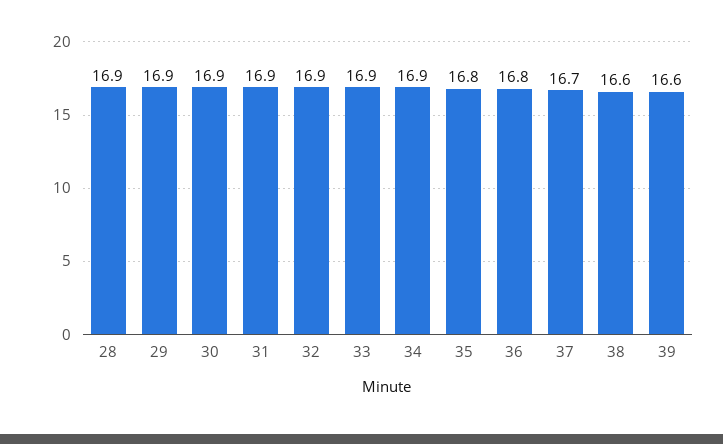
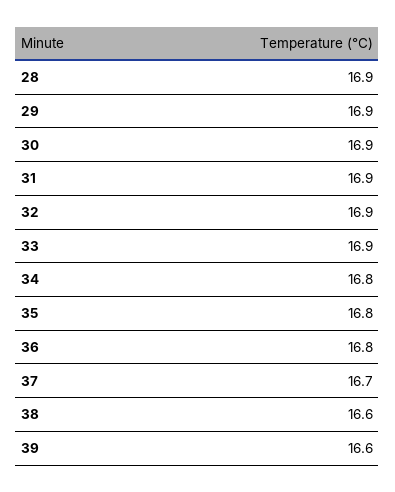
  {
    "28": 16.9,
    "29": 16.9,
    "30": 16.9,
    "31": 16.9,
    "32": 16.9,
    "33": 16.9,
-   "34": 16.9,
+   "34": 16.8,
    "35": 16.8,
    "36": 16.8,
    "37": 16.7,
    "38": 16.6,
    "39": 16.6
  }

